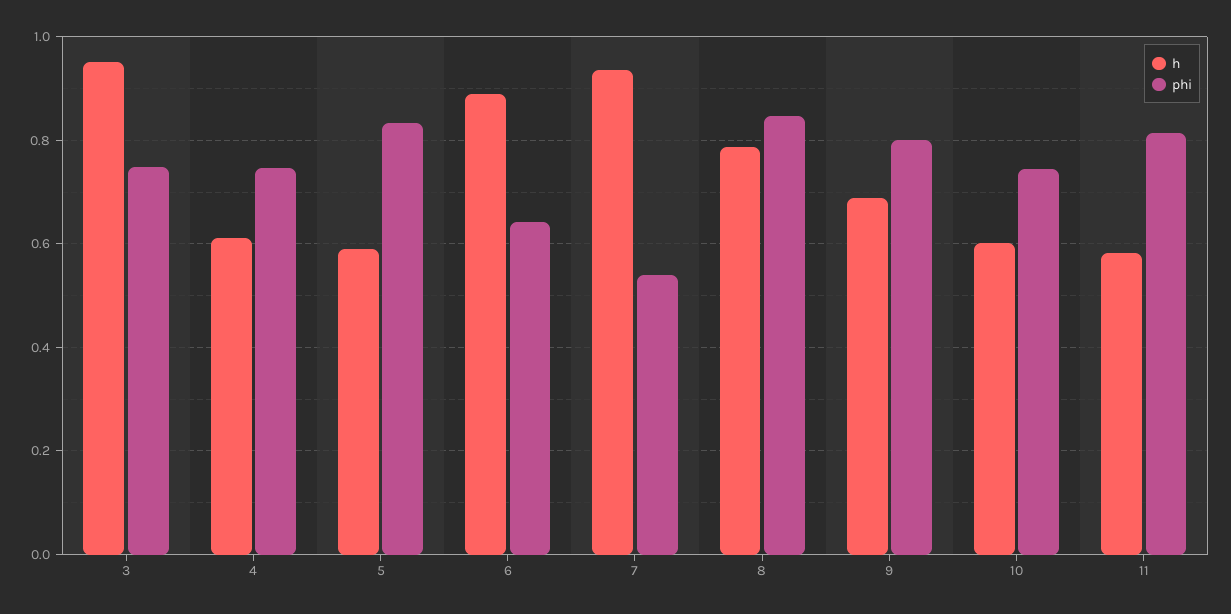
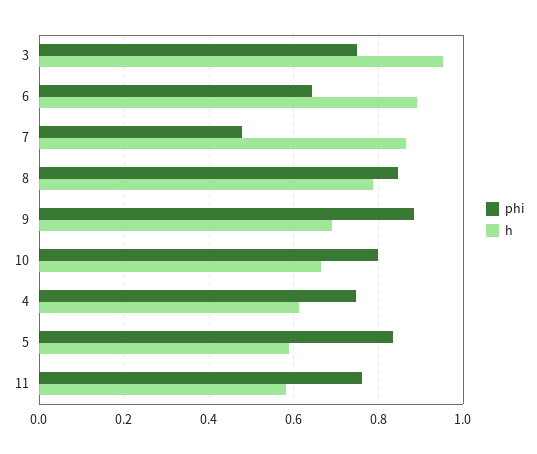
  {
    "h": {
      "3": 0.96,
      "4": 0.62,
      "5": 0.58,
      "6": 0.9,
-     "7": 0.94,
+     "7": 0.86,
      "8": 0.78,
      "9": 0.68,
-     "10": 0.6,
+     "10": 0.66,
      "11": 0.58
    },
    "phi": {
      "3": 0.74,
      "4": 0.74,
      "5": 0.84,
      "6": 0.64,
-     "7": 0.54,
+     "7": 0.48,
      "8": 0.84,
-     "9": 0.8,
+     "9": 0.88,
-     "10": 0.74,
+     "10": 0.8,
-     "11": 0.82
+     "11": 0.76
    }
  }

